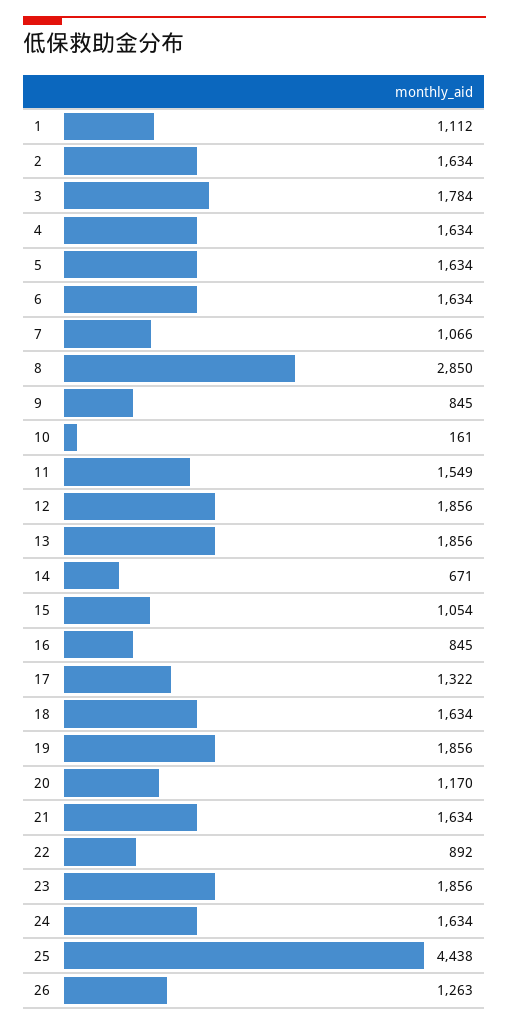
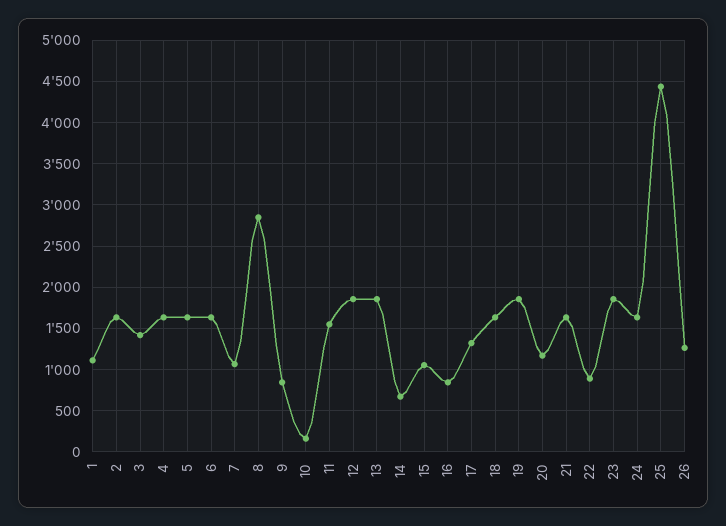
  {
    "1": 1112,
    "2": 1634,
-   "3": 1784,
+   "3": 1400,
    "4": 1634,
    "5": 1634,
    "6": 1634,
    "7": 1066,
    "8": 2850,
    "9": 845,
    "10": 161,
    "11": 1549,
    "12": 1856,
    "13": 1856,
    "14": 671,
    "15": 1054,
    "16": 845,
    "17": 1322,
    "18": 1634,
    "19": 1856,
    "20": 1170,
    "21": 1634,
    "22": 892,
    "23": 1856,
    "24": 1634,
    "25": 4438,
    "26": 1263
  }

